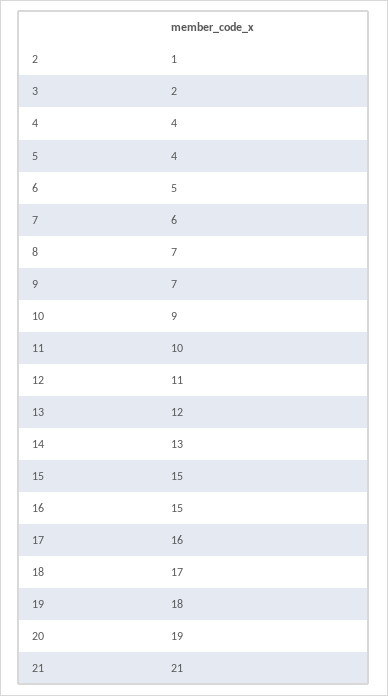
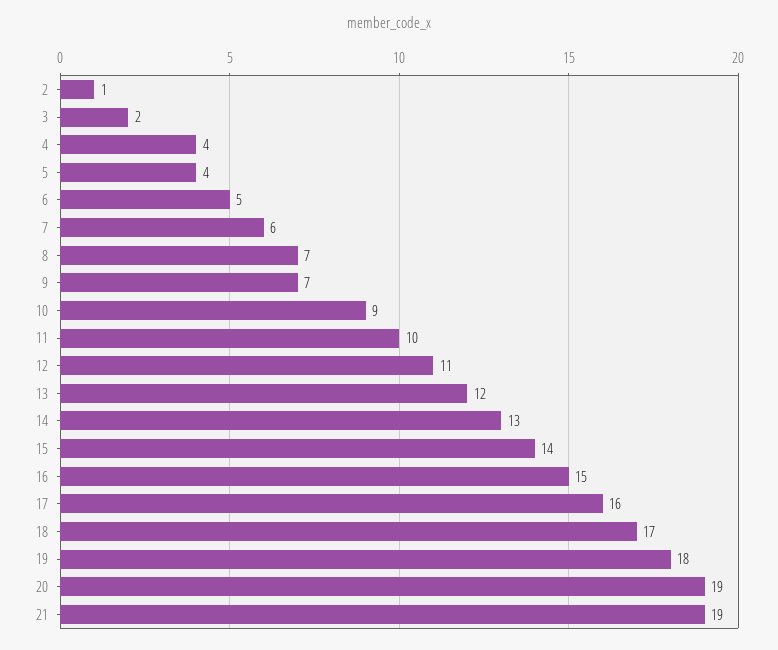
  {
    "2": 1,
    "3": 2,
    "4": 4,
    "5": 4,
    "6": 5,
    "7": 6,
    "8": 7,
    "9": 7,
    "10": 9,
    "11": 10,
    "12": 11,
    "13": 12,
    "14": 13,
-   "15": 15,
+   "15": 14,
    "16": 15,
    "17": 16,
    "18": 17,
    "19": 18,
    "20": 19,
-   "21": 21
+   "21": 19
  }

